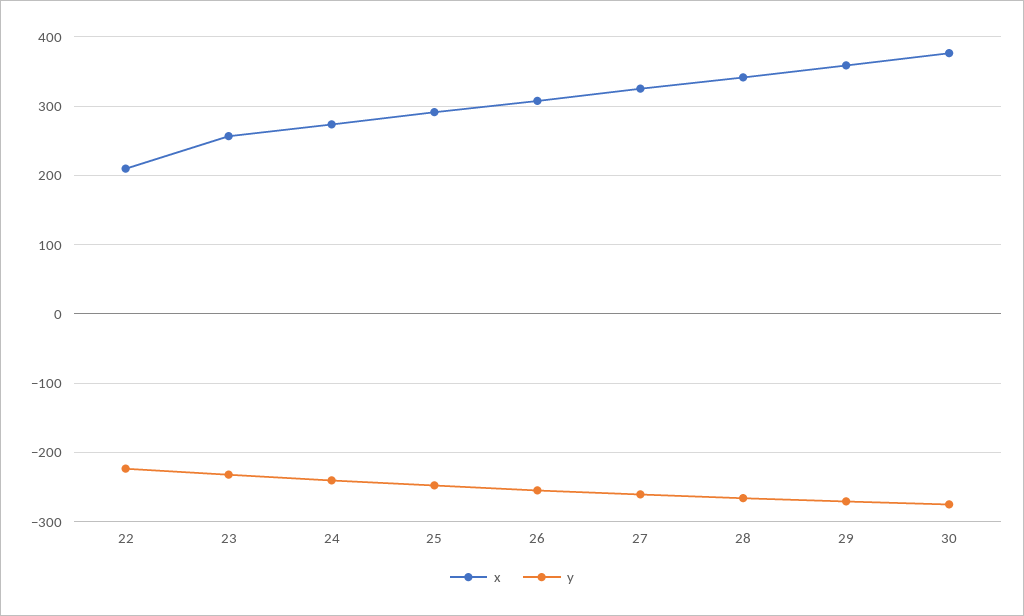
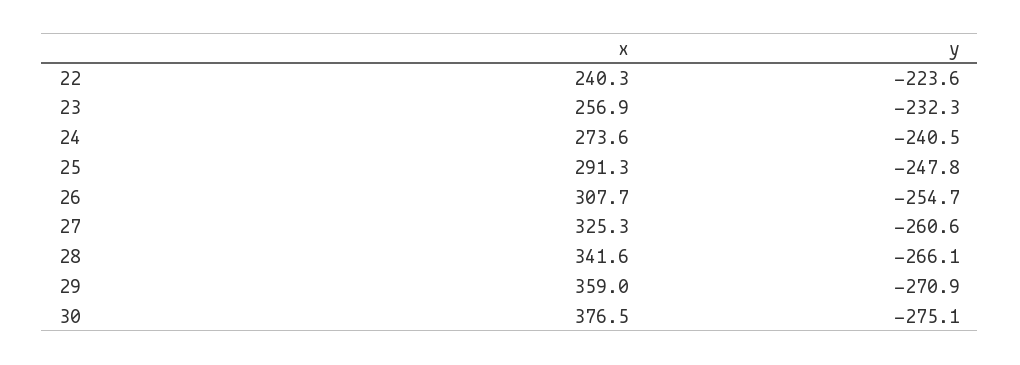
  {
    "x": {
-     "22": 210,
+     "22": 240.3,
      "23": 256.9,
      "24": 273.6,
      "25": 291.3,
      "26": 307.7,
      "27": 325.3,
      "28": 341.6,
      "29": 359,
      "30": 376.5
    },
    "y": {
      "22": -223.6,
      "23": -232.3,
      "24": -240.5,
      "25": -247.8,
      "26": -254.7,
      "27": -260.6,
      "28": -266.1,
      "29": -270.9,
      "30": -275.1
    }
  }

